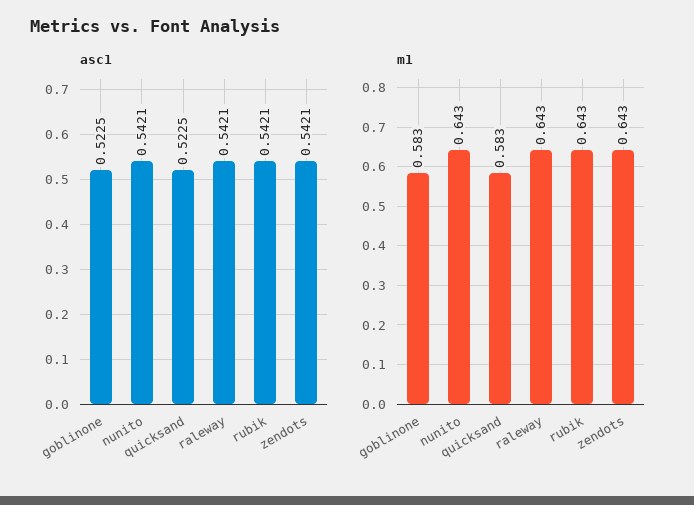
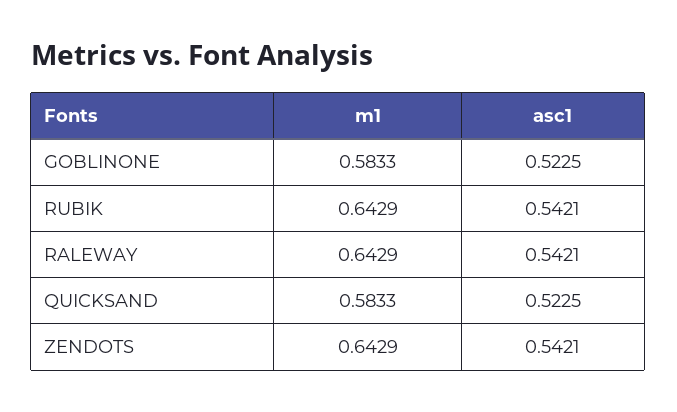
  {
    "asc1": {
      "goblinone": 0.5225,
-     "nunito": 0.5421,
      "quicksand": 0.5225,
      "raleway": 0.5421,
      "rubik": 0.5421,
      "zendots": 0.5421
    },
    "m1": {
      "goblinone": 0.5833,
-     "nunito": 0.643,
      "quicksand": 0.5833,
      "raleway": 0.6429,
      "rubik": 0.6429,
      "zendots": 0.6429
    }
  }

